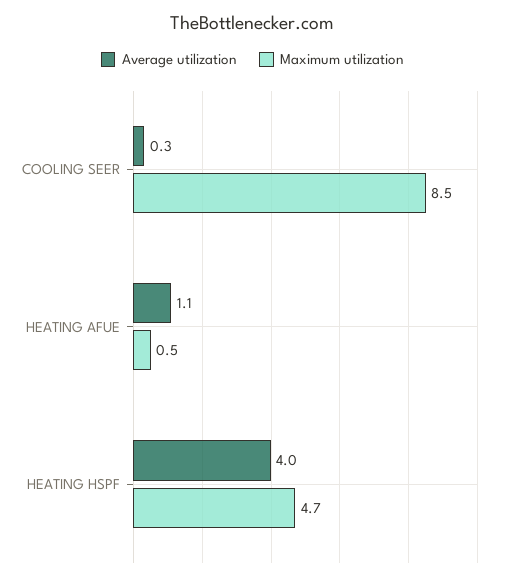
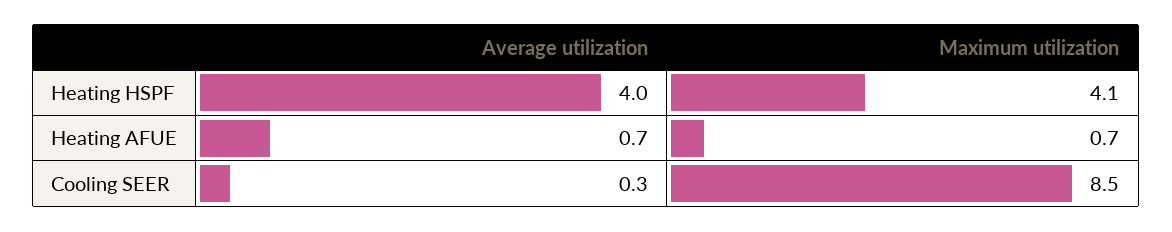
  {
    "Average utilization": {
      "COOLING SEER": 0.3,
-     "HEATING AFUE": 1.1,
+     "HEATING AFUE": 0.7,
      "HEATING HSPF": 4
    },
    "Maximum utilization": {
      "COOLING SEER": 8.5,
-     "HEATING AFUE": 0.5,
+     "HEATING AFUE": 0.7,
-     "HEATING HSPF": 4.7
+     "HEATING HSPF": 4.1
    }
  }

